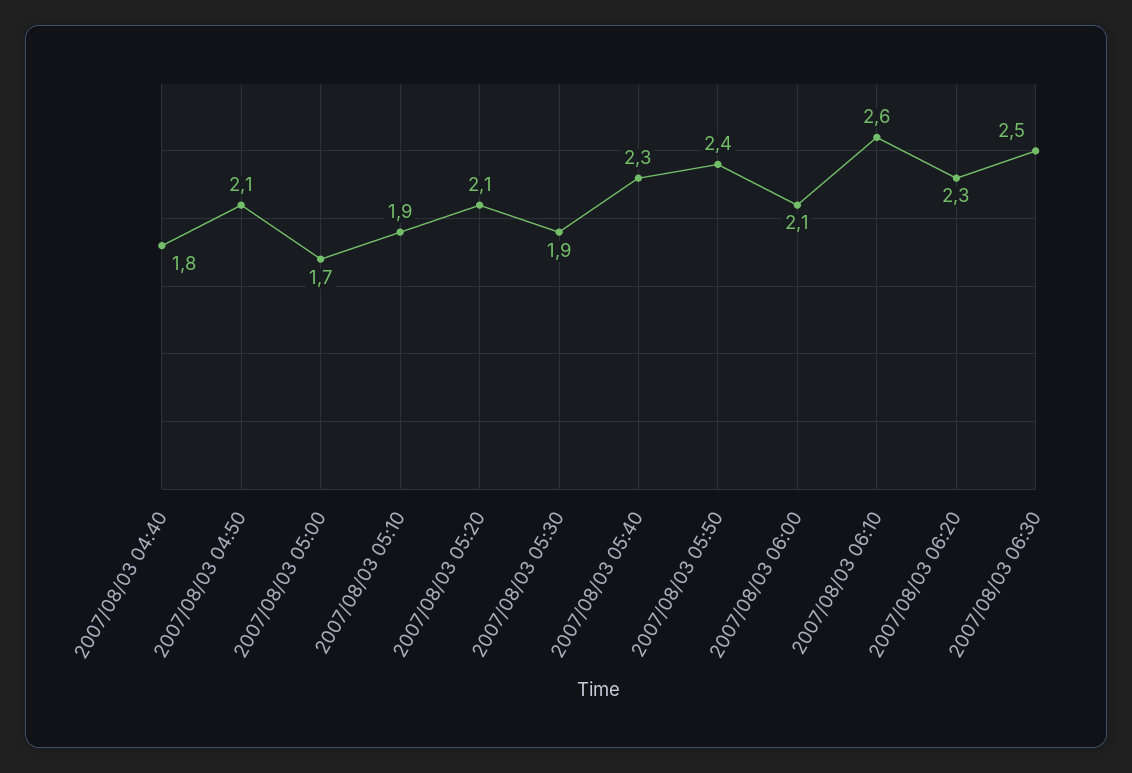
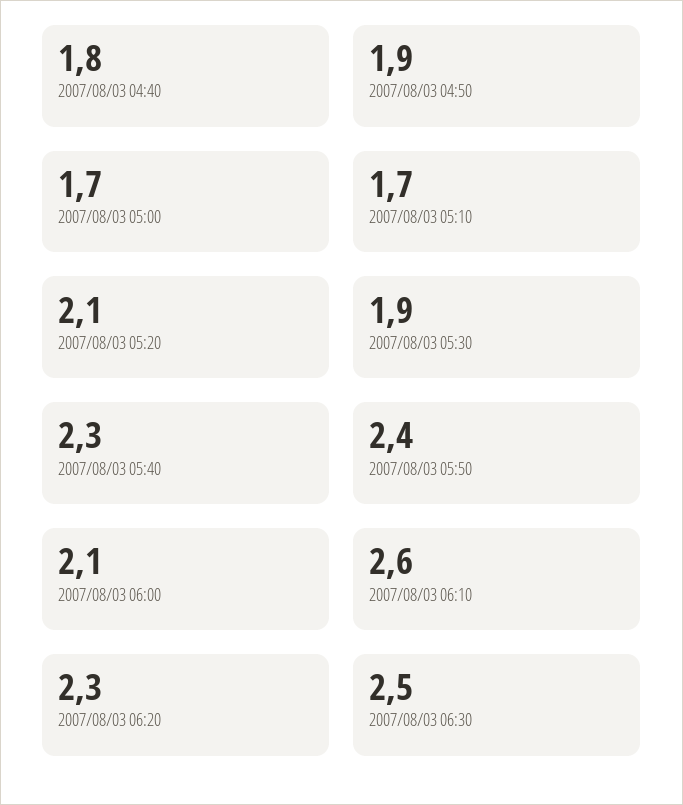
  {
    "2007/08/03 04:40": 1.8,
-   "2007/08/03 04:50": 2.1,
+   "2007/08/03 04:50": 1.9,
    "2007/08/03 05:00": 1.7,
-   "2007/08/03 05:10": 1.9,
+   "2007/08/03 05:10": 1.7,
    "2007/08/03 05:20": 2.1,
    "2007/08/03 05:30": 1.9,
    "2007/08/03 05:40": 2.3,
    "2007/08/03 05:50": 2.4,
    "2007/08/03 06:00": 2.1,
    "2007/08/03 06:10": 2.6,
    "2007/08/03 06:20": 2.3,
    "2007/08/03 06:30": 2.5
  }

